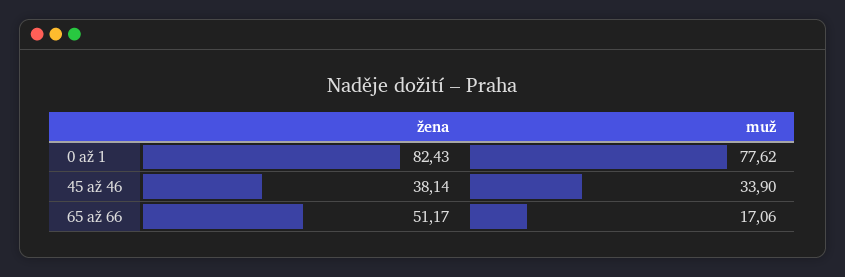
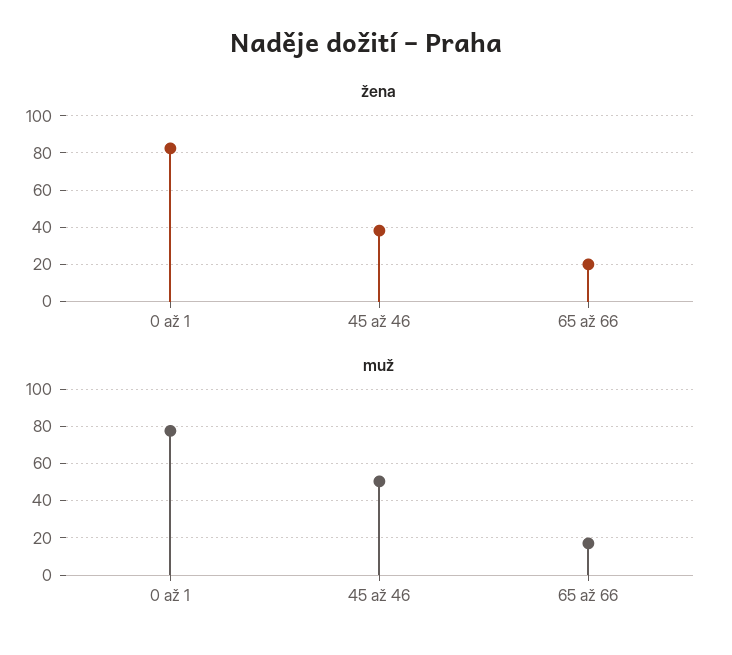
  {
    "žena": {
      "0 až 1": 82.43,
      "45 až 46": 38.14,
-     "65 až 66": 51.17
+     "65 až 66": 20
    },
    "muž": {
      "0 až 1": 77.62,
-     "45 až 46": 33.9,
+     "45 až 46": 50,
      "65 až 66": 17.06
    }
  }

